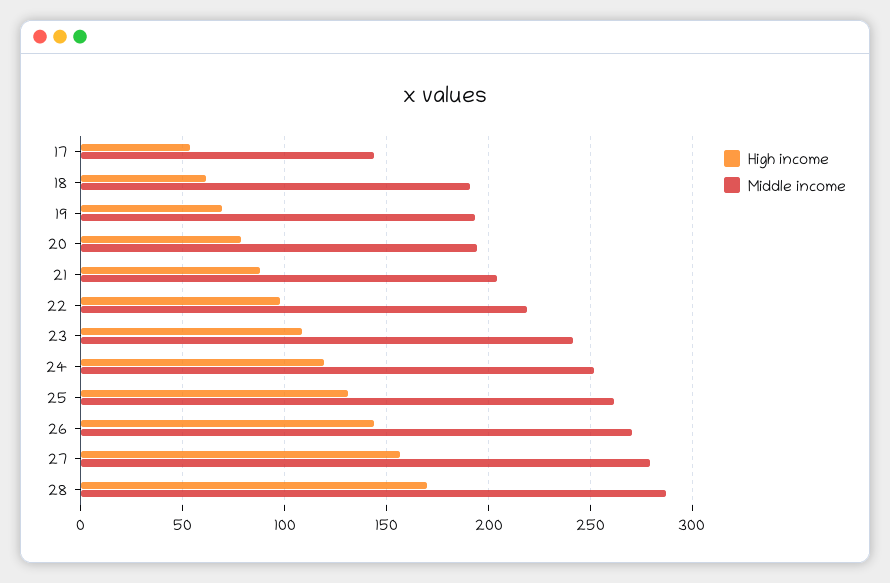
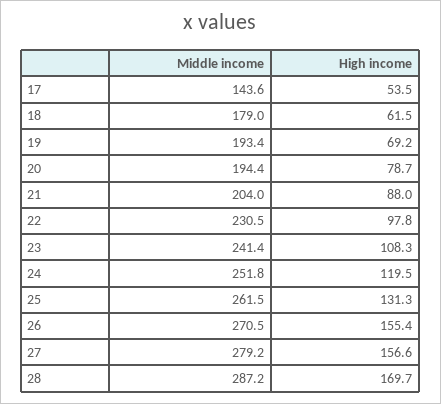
  {
    "High income": {
      "17": 53.5,
      "18": 61.5,
      "19": 69.2,
      "20": 78.7,
      "21": 88,
      "22": 97.8,
      "23": 108.3,
      "24": 119.5,
      "25": 131.3,
-     "26": 145,
+     "26": 155.4,
      "27": 156.6,
      "28": 169.7
    },
    "Middle income": {
      "17": 143.6,
-     "18": 190,
+     "18": 179,
      "19": 193.4,
      "20": 194.4,
      "21": 204,
-     "22": 220,
+     "22": 230.5,
      "23": 241.4,
      "24": 251.8,
      "25": 261.5,
      "26": 270.5,
      "27": 279.2,
      "28": 287.2
    }
  }

